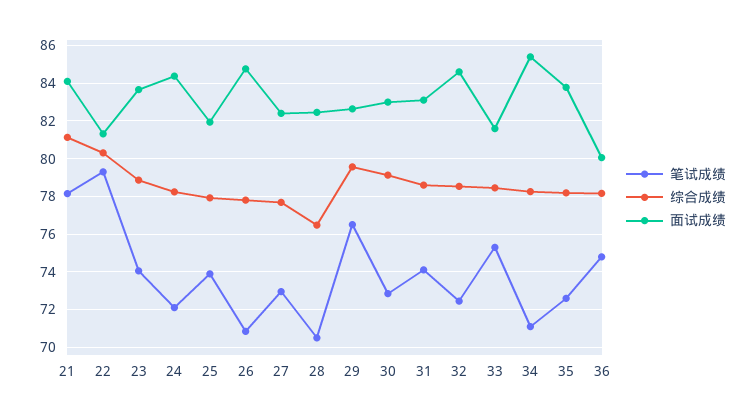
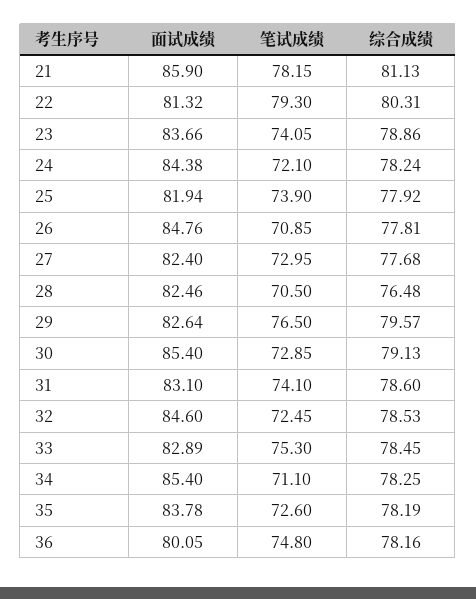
  {
    "笔试成绩": {
      "21": 78.15,
      "22": 79.3,
      "23": 74.05,
      "24": 72.1,
      "25": 73.9,
      "26": 70.85,
      "27": 72.95,
      "28": 70.5,
      "29": 76.5,
      "30": 72.85,
      "31": 74.1,
      "32": 72.45,
      "33": 75.3,
      "34": 71.1,
      "35": 72.6,
      "36": 74.8
    },
    "综合成绩": {
      "21": 81.13,
      "22": 80.31,
      "23": 78.86,
      "24": 78.24,
      "25": 77.92,
      "26": 77.81,
      "27": 77.68,
      "28": 76.48,
      "29": 79.57,
      "30": 79.13,
      "31": 78.6,
      "32": 78.53,
      "33": 78.45,
      "34": 78.25,
      "35": 78.19,
      "36": 78.16
    },
    "面试成绩": {
-     "21": 84,
+     "21": 85.9,
      "22": 81.32,
      "23": 83.66,
      "24": 84.38,
      "25": 81.94,
      "26": 84.76,
      "27": 82.4,
      "28": 82.46,
      "29": 82.64,
-     "30": 83,
+     "30": 85.4,
      "31": 83.1,
      "32": 84.6,
-     "33": 81.5,
+     "33": 82.89,
      "34": 85.4,
      "35": 83.78,
      "36": 80.05
    }
  }

